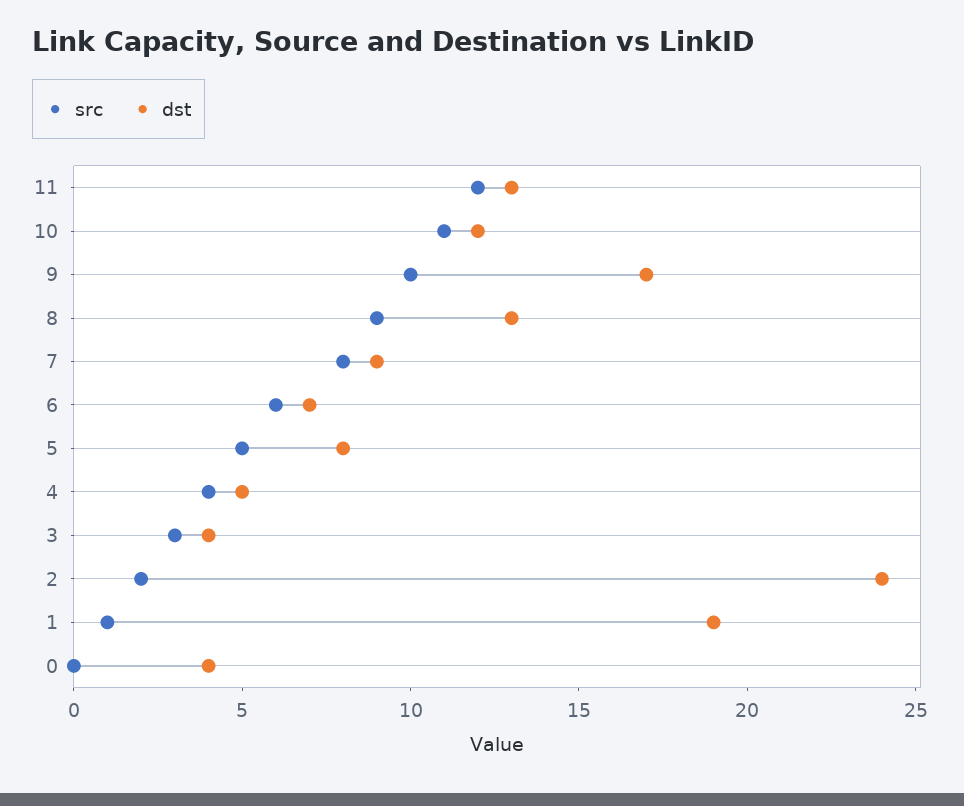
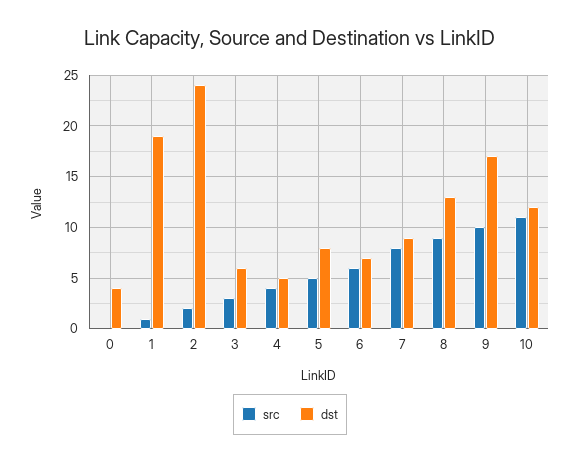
  {
    "src": {
-     "11": 12,
      "10": 11,
      "9": 10,
      "8": 9,
      "7": 8,
      "6": 6,
      "5": 5,
      "4": 4,
      "3": 3,
      "2": 2,
      "1": 1,
      "0": 0
    },
    "dst": {
-     "11": 13,
      "10": 12,
      "9": 17,
      "8": 13,
      "7": 9,
      "6": 7,
      "5": 8,
      "4": 5,
-     "3": 4,
+     "3": 6,
      "2": 24,
      "1": 19,
      "0": 4
    }
  }

